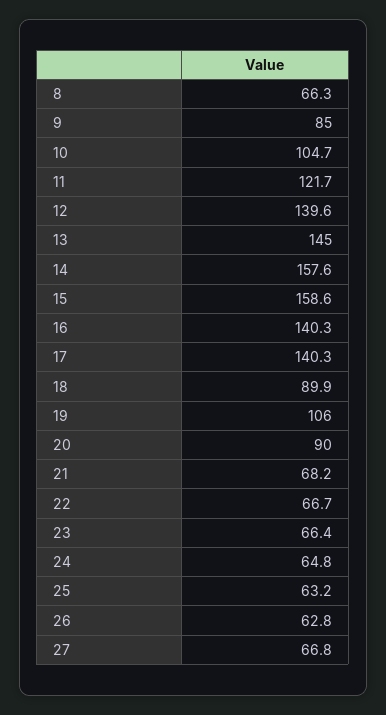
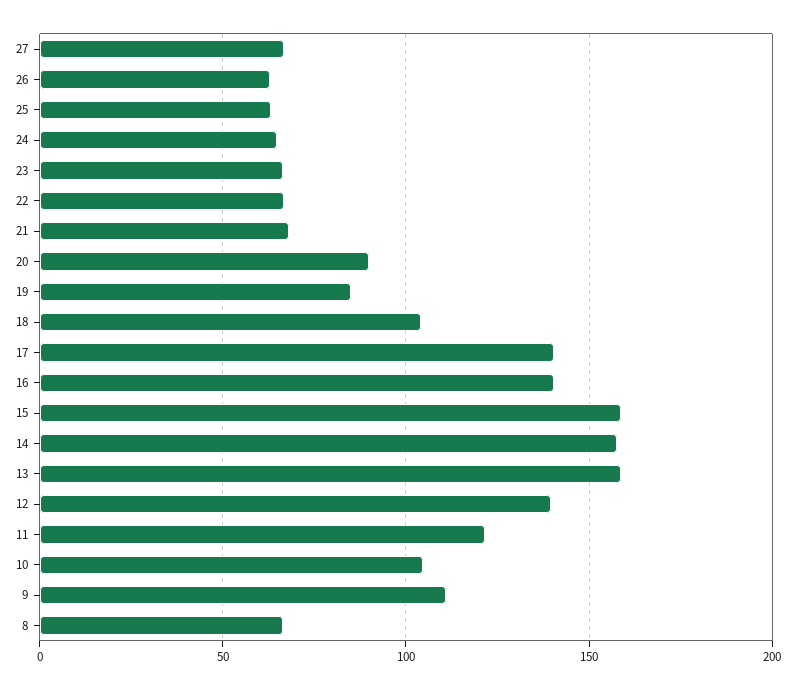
  {
    "8": 66.3,
-   "9": 85,
+   "9": 110,
    "10": 104.7,
    "11": 121.7,
    "12": 139.6,
-   "13": 145,
+   "13": 160,
    "14": 157.6,
    "15": 158.6,
    "16": 140.3,
    "17": 140.3,
-   "18": 89.9,
+   "18": 105,
-   "19": 106,
+   "19": 85,
    "20": 90,
    "21": 68.2,
    "22": 66.7,
    "23": 66.4,
    "24": 64.8,
    "25": 63.2,
    "26": 62.8,
    "27": 66.8
  }

